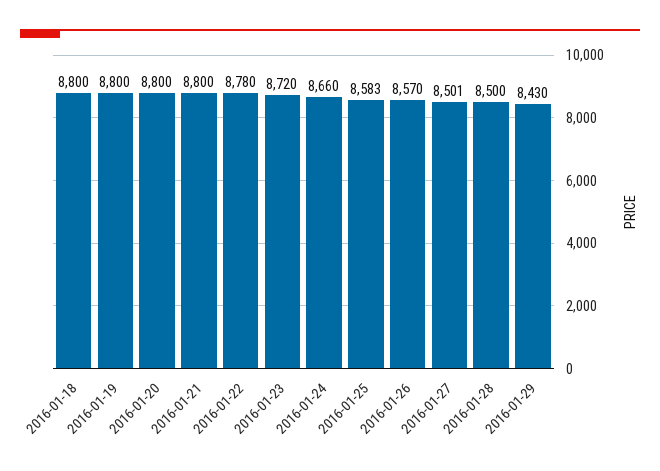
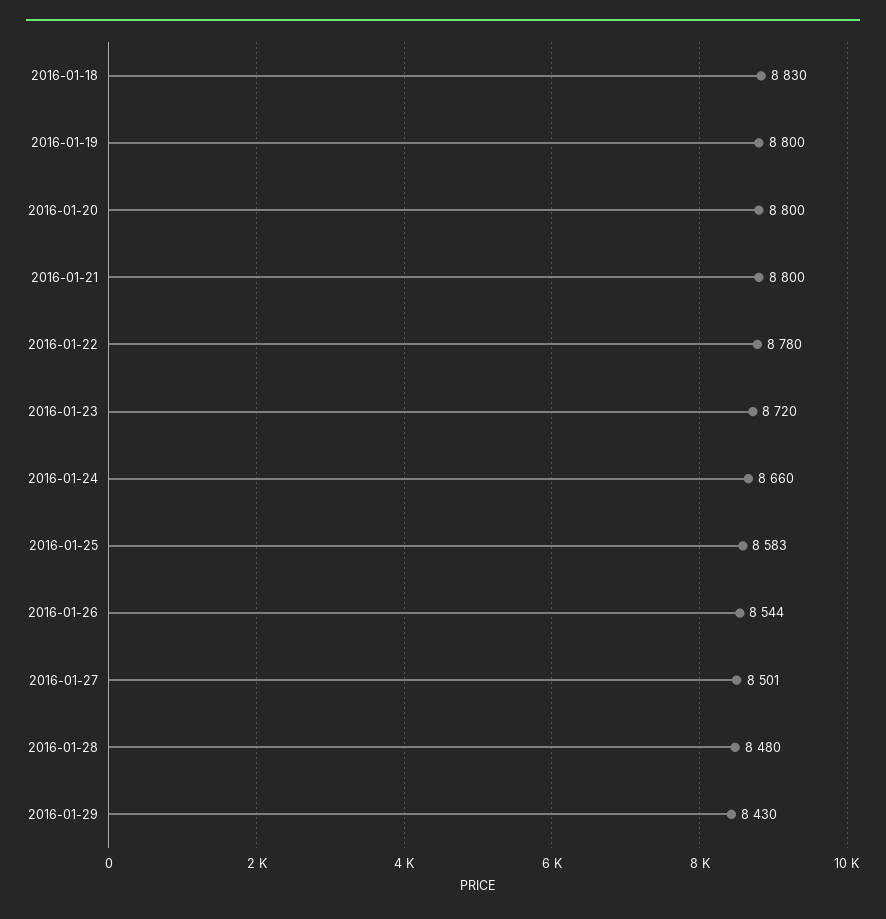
  {
-   "2016-01-18": 8800,
+   "2016-01-18": 8830,
    "2016-01-19": 8800,
    "2016-01-20": 8800,
    "2016-01-21": 8800,
    "2016-01-22": 8780,
    "2016-01-23": 8720,
    "2016-01-24": 8660,
    "2016-01-25": 8583,
-   "2016-01-26": 8570,
+   "2016-01-26": 8544,
    "2016-01-27": 8501,
-   "2016-01-28": 8500,
+   "2016-01-28": 8480,
    "2016-01-29": 8430
  }

